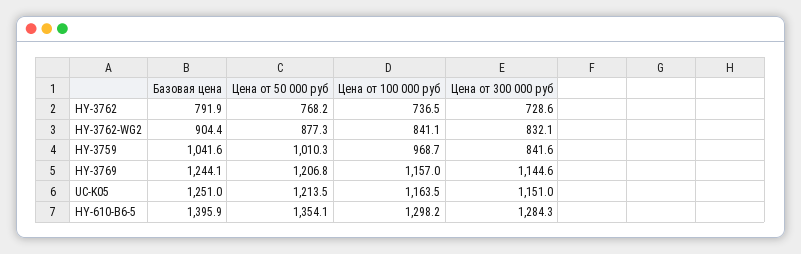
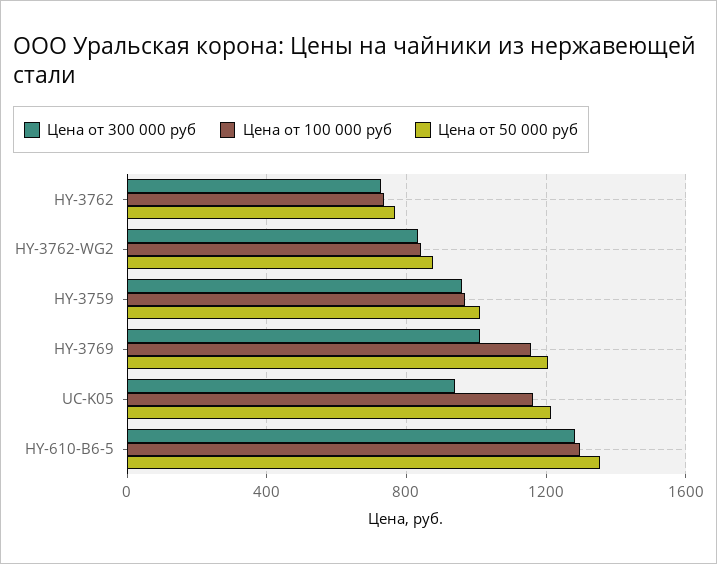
  {
-   "Базовая цена": {
-     "HY-3762": 791.9,
-     "HY-3762-WG2": 904.4,
-     "HY-3759": 1041.6,
-     "HY-3769": 1244.1,
-     "UC-K05": 1251,
-     "HY-610-B6-5": 1395.9
-   },
    "Цена от 50 000 руб": {
      "HY-3762": 768.2,
      "HY-3762-WG2": 877.3,
      "HY-3759": 1010.3,
      "HY-3769": 1206.8,
      "UC-K05": 1213.5,
      "HY-610-B6-5": 1354.1
    },
    "Цена от 100 000 руб": {
      "HY-3762": 736.5,
      "HY-3762-WG2": 841.1,
      "HY-3759": 968.7,
      "HY-3769": 1157,
      "UC-K05": 1163.5,
      "HY-610-B6-5": 1298.2
    },
    "Цена от 300 000 руб": {
      "HY-3762": 728.6,
      "HY-3762-WG2": 832.1,
-     "HY-3759": 841.6,
+     "HY-3759": 950,
-     "HY-3769": 1144.6,
+     "HY-3769": 1000,
-     "UC-K05": 1151,
+     "UC-K05": 950,
      "HY-610-B6-5": 1284.3
    }
  }

